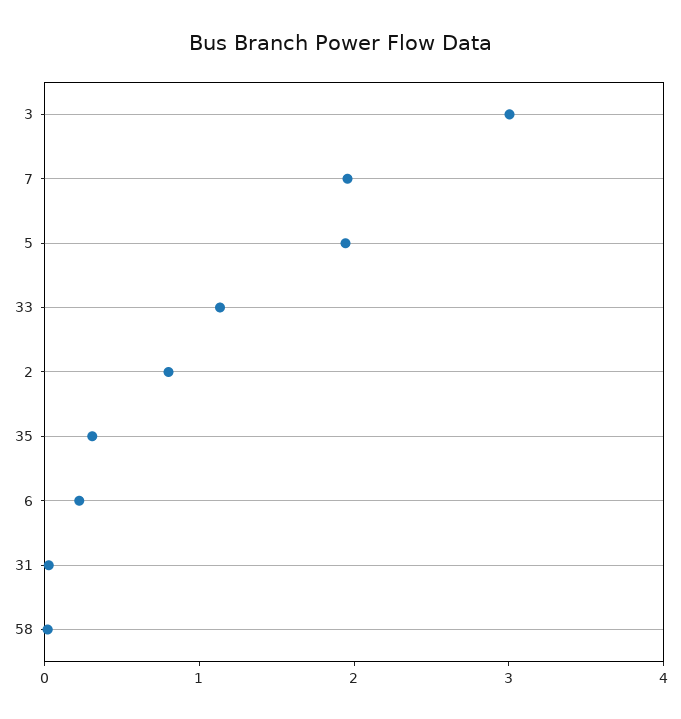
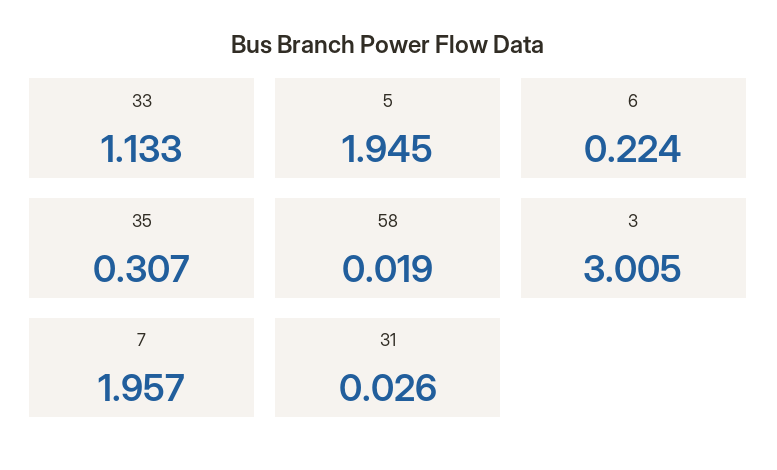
  {
    "3": 3.005,
    "7": 1.957,
    "5": 1.945,
    "33": 1.133,
-   "2": 0.8,
    "35": 0.307,
    "6": 0.224,
    "31": 0.026,
    "58": 0.019
  }

